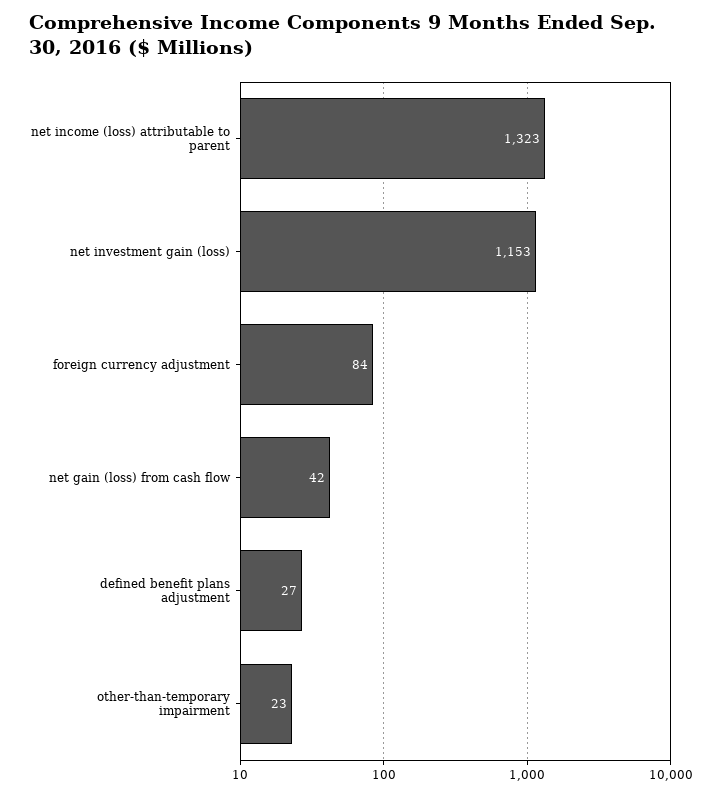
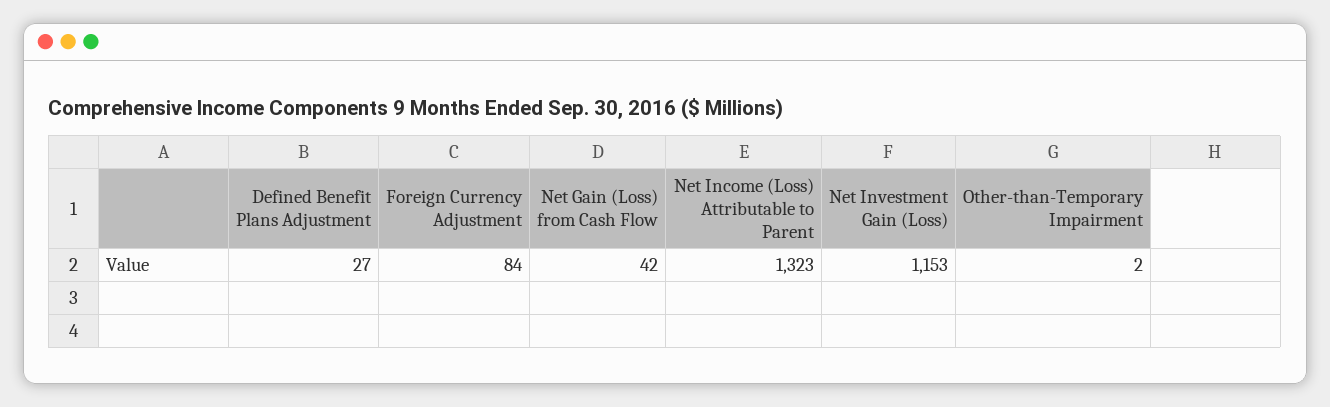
  {
    "net income (loss) attributable to parent": 1323,
    "net investment gain (loss)": 1153,
    "foreign currency adjustment": 84,
    "net gain (loss) from cash flow": 42,
    "defined benefit plans adjustment": 27,
-   "other-than-temporary impairment": 23
+   "other-than-temporary impairment": 2
  }

